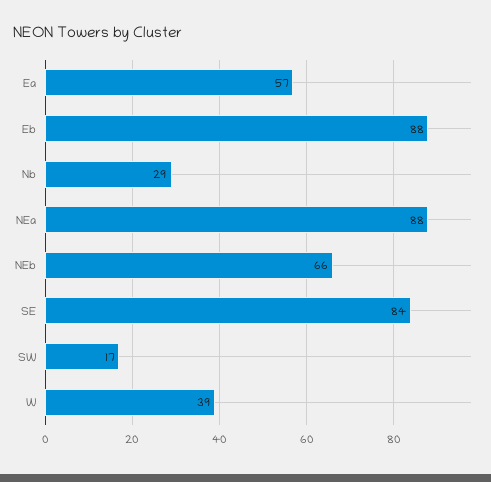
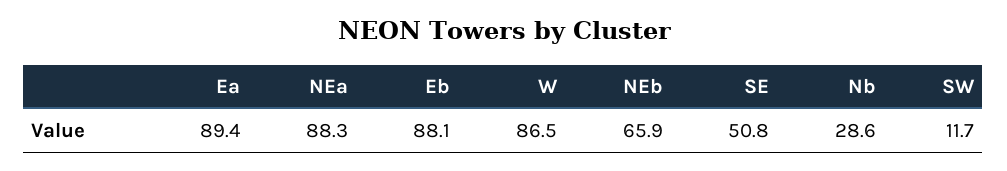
  {
-   "Ea": 57,
+   "Ea": 89.4,
    "Eb": 88.1,
    "Nb": 28.6,
    "NEa": 88.3,
    "NEb": 65.9,
-   "SE": 84,
+   "SE": 50.8,
-   "SW": 17,
+   "SW": 11.7,
-   "W": 39
+   "W": 86.5
  }

